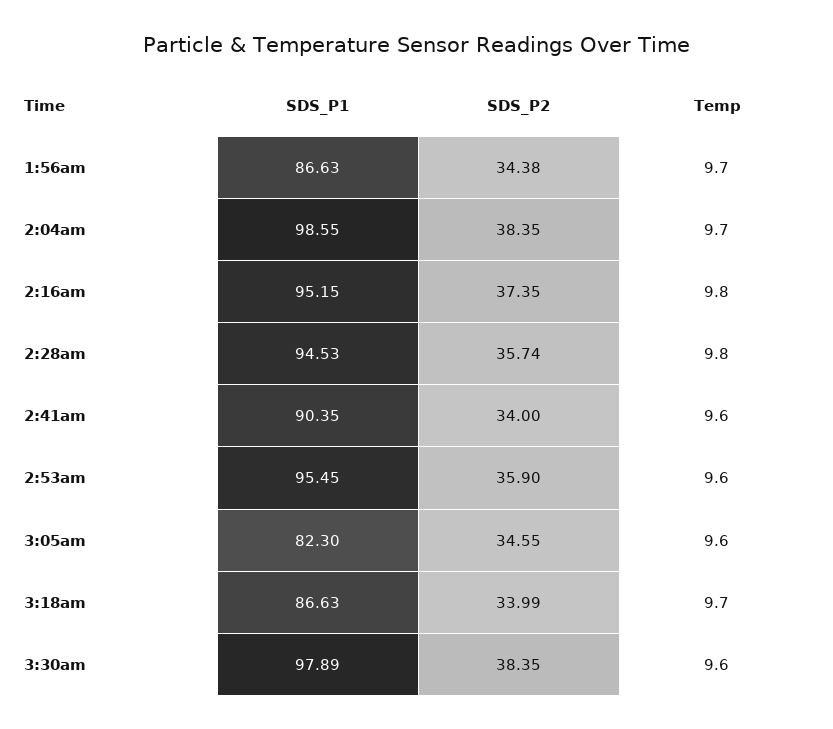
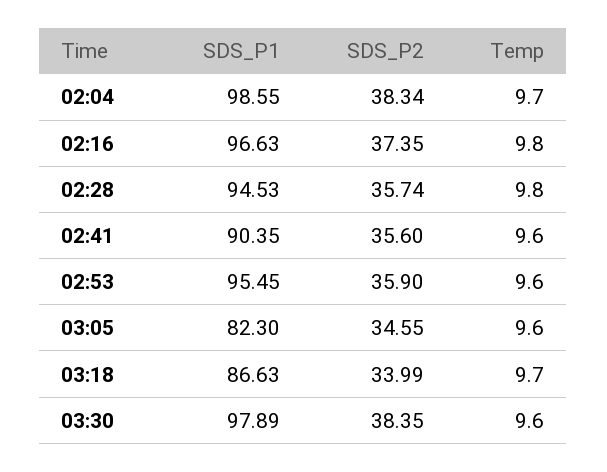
  {
    "SDS_P1": {
-     "1:56am": 86.63,
      "2:04am": 98.55,
-     "2:16am": 95.15,
+     "2:16am": 96.63,
      "2:28am": 94.53,
      "2:41am": 90.35,
      "2:53am": 95.45,
      "3:05am": 82.3,
      "3:18am": 86.63,
      "3:30am": 97.89
    },
    "SDS_P2": {
-     "1:56am": 34.38,
-     "2:04am": 38.35,
+     "2:04am": 38.34,
      "2:16am": 37.35,
      "2:28am": 35.74,
-     "2:41am": 34,
+     "2:41am": 35.6,
      "2:53am": 35.9,
      "3:05am": 34.55,
      "3:18am": 33.99,
      "3:30am": 38.35
    },
    "Temp": {
-     "1:56am": 9.7,
      "2:04am": 9.7,
      "2:16am": 9.8,
      "2:28am": 9.8,
      "2:41am": 9.6,
      "2:53am": 9.6,
      "3:05am": 9.6,
      "3:18am": 9.7,
      "3:30am": 9.6
    }
  }

